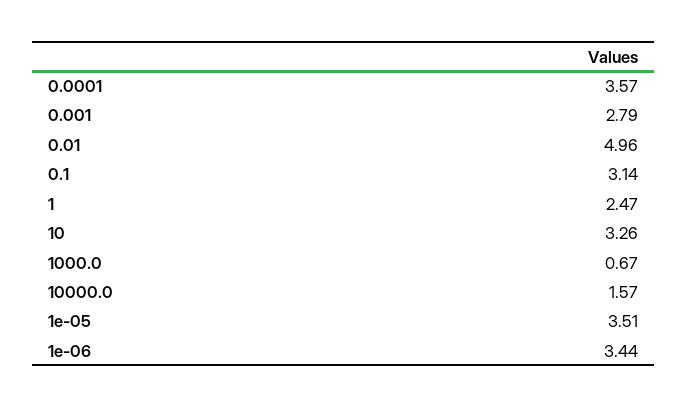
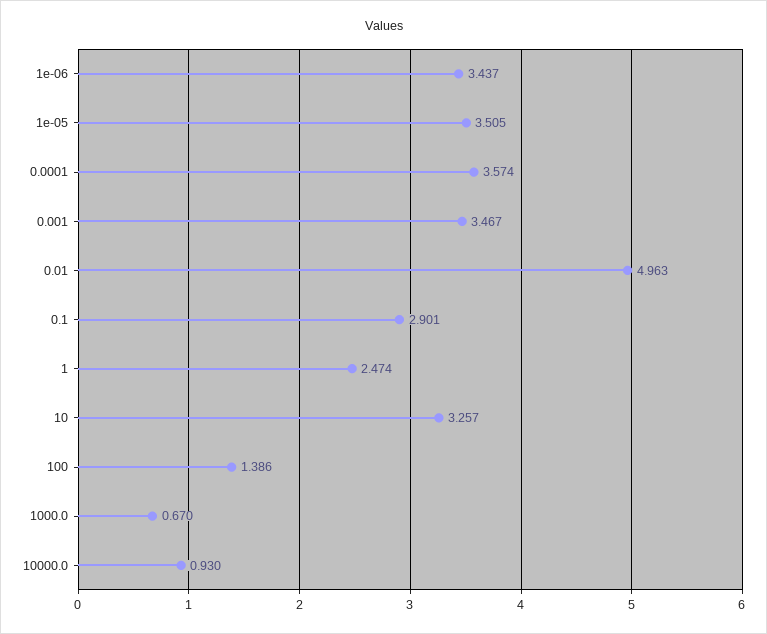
  {
    "0.0001": 3.574,
-   "0.001": 2.79,
+   "0.001": 3.467,
    "0.01": 4.963,
-   "0.1": 3.14,
+   "0.1": 2.901,
    "1": 2.474,
    "10": 3.257,
    "1000.0": 0.67,
-   "10000.0": 1.57,
+   "10000.0": 0.93,
    "1e-05": 3.505,
-   "1e-06": 3.437
+   "1e-06": 3.437,
+   "100": 1.386
  }

